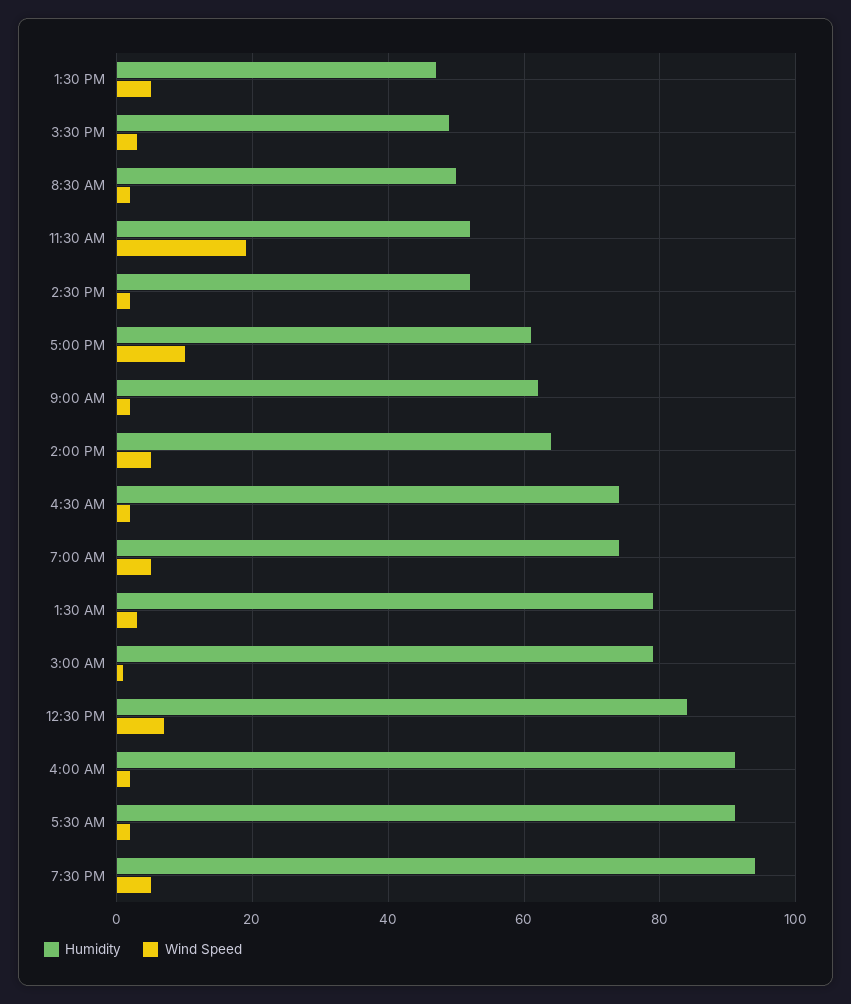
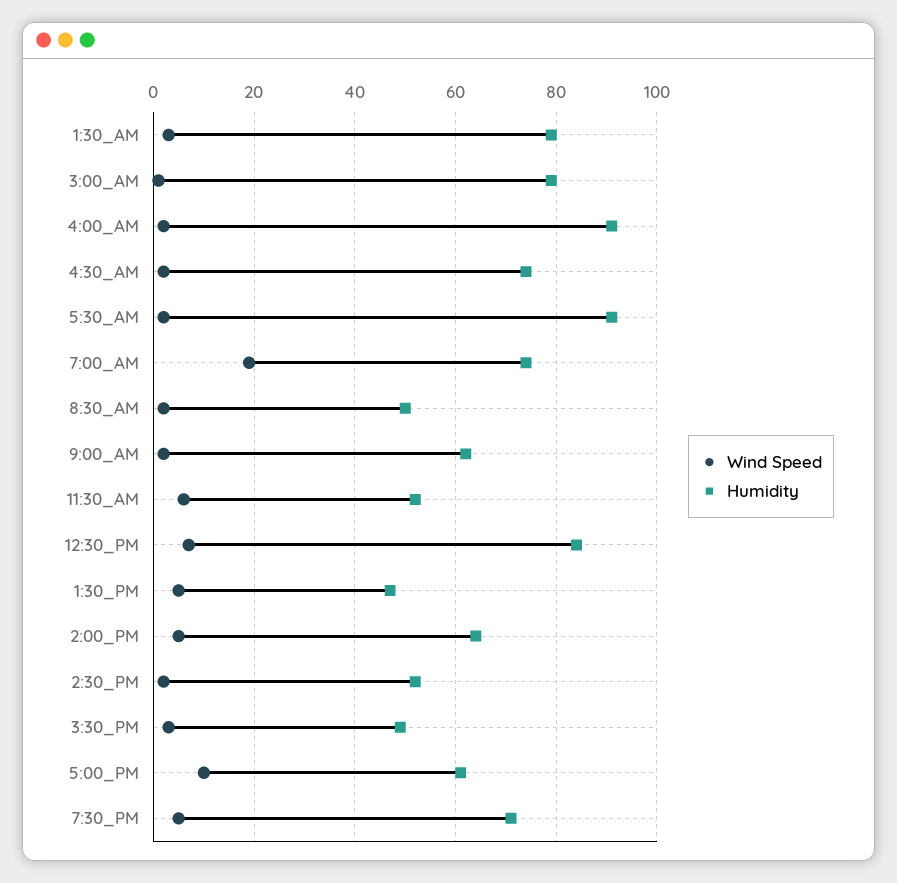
  {
    "Humidity": {
      "1:30 PM": 45,
      "3:30 PM": 50,
      "8:30 AM": 50,
      "11:30 AM": 50,
      "2:30 PM": 50,
      "5:00 PM": 60,
      "9:00 AM": 60,
      "2:00 PM": 65,
      "4:30 AM": 75,
      "7:00 AM": 75,
      "1:30 AM": 80,
      "3:00 AM": 80,
      "12:30 PM": 85,
      "4:00 AM": 90,
      "5:30 AM": 90,
-     "7:30 PM": 95
+     "7:30 PM": 70
    },
    "Wind Speed": {
      "1:30 PM": 5,
      "3:30 PM": 5,
      "8:30 AM": 0,
-     "11:30 AM": 20,
+     "11:30 AM": 5,
      "2:30 PM": 0,
      "5:00 PM": 10,
      "9:00 AM": 0,
      "2:00 PM": 5,
      "4:30 AM": 0,
-     "7:00 AM": 5,
+     "7:00 AM": 20,
      "1:30 AM": 5,
      "3:00 AM": 0,
      "12:30 PM": 5,
      "4:00 AM": 0,
      "5:30 AM": 0,
      "7:30 PM": 5
    }
  }

